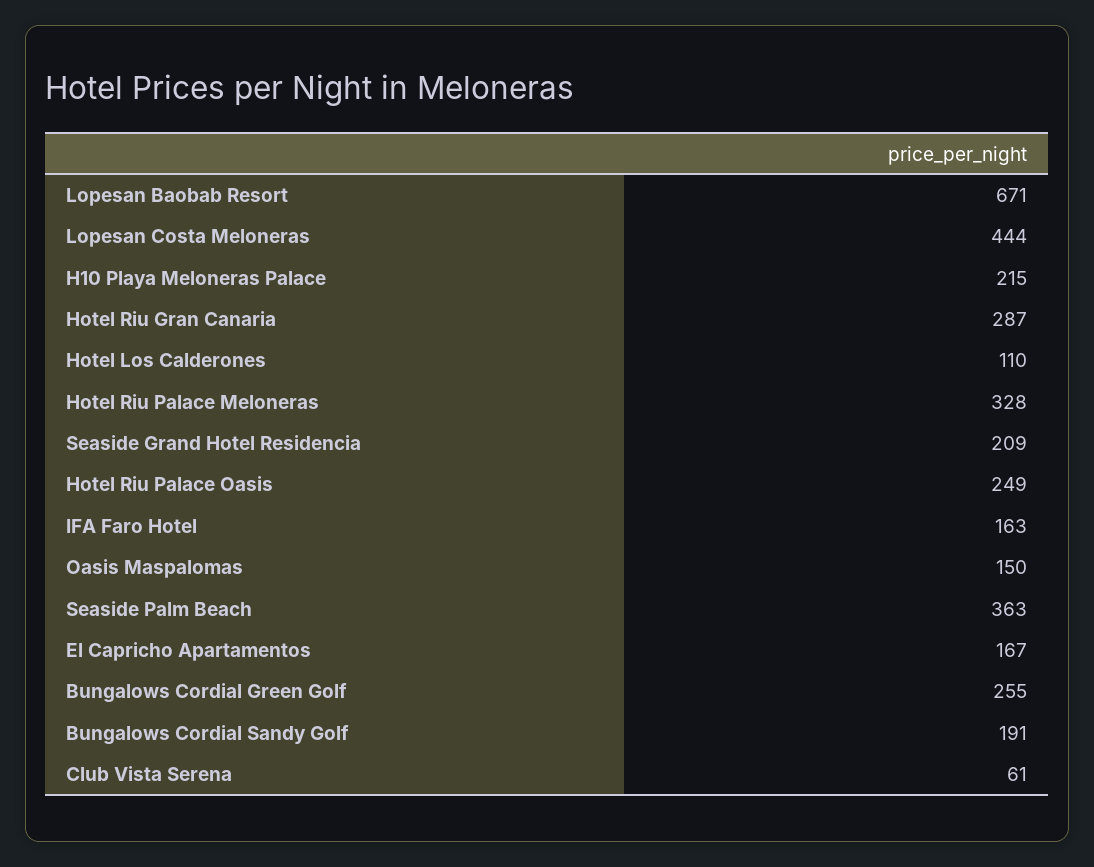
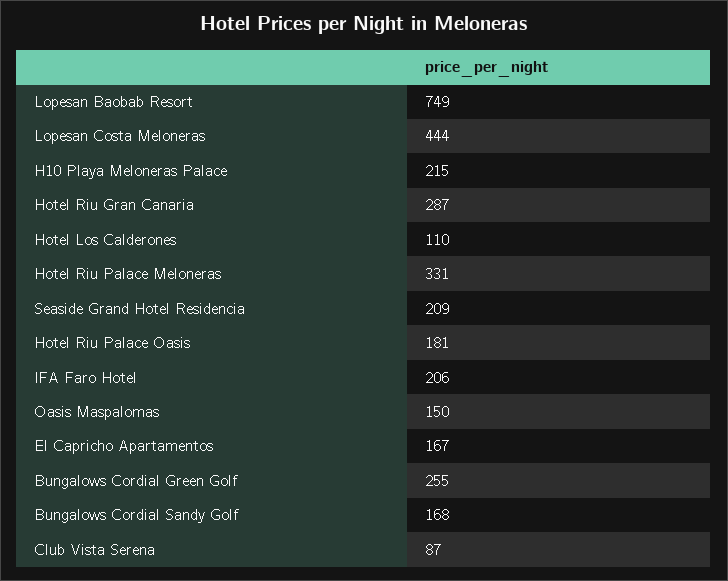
  {
-   "Lopesan Baobab Resort": 671,
+   "Lopesan Baobab Resort": 749,
    "Lopesan Costa Meloneras": 444,
    "H10 Playa Meloneras Palace": 215,
    "Hotel Riu Gran Canaria": 287,
    "Hotel Los Calderones": 110,
-   "Hotel Riu Palace Meloneras": 328,
+   "Hotel Riu Palace Meloneras": 331,
    "Seaside Grand Hotel Residencia": 209,
-   "Hotel Riu Palace Oasis": 249,
+   "Hotel Riu Palace Oasis": 181,
-   "IFA Faro Hotel": 163,
+   "IFA Faro Hotel": 206,
    "Oasis Maspalomas": 150,
-   "Seaside Palm Beach": 363,
    "El Capricho Apartamentos": 167,
    "Bungalows Cordial Green Golf": 255,
-   "Bungalows Cordial Sandy Golf": 191,
+   "Bungalows Cordial Sandy Golf": 168,
-   "Club Vista Serena": 61
+   "Club Vista Serena": 87
  }

